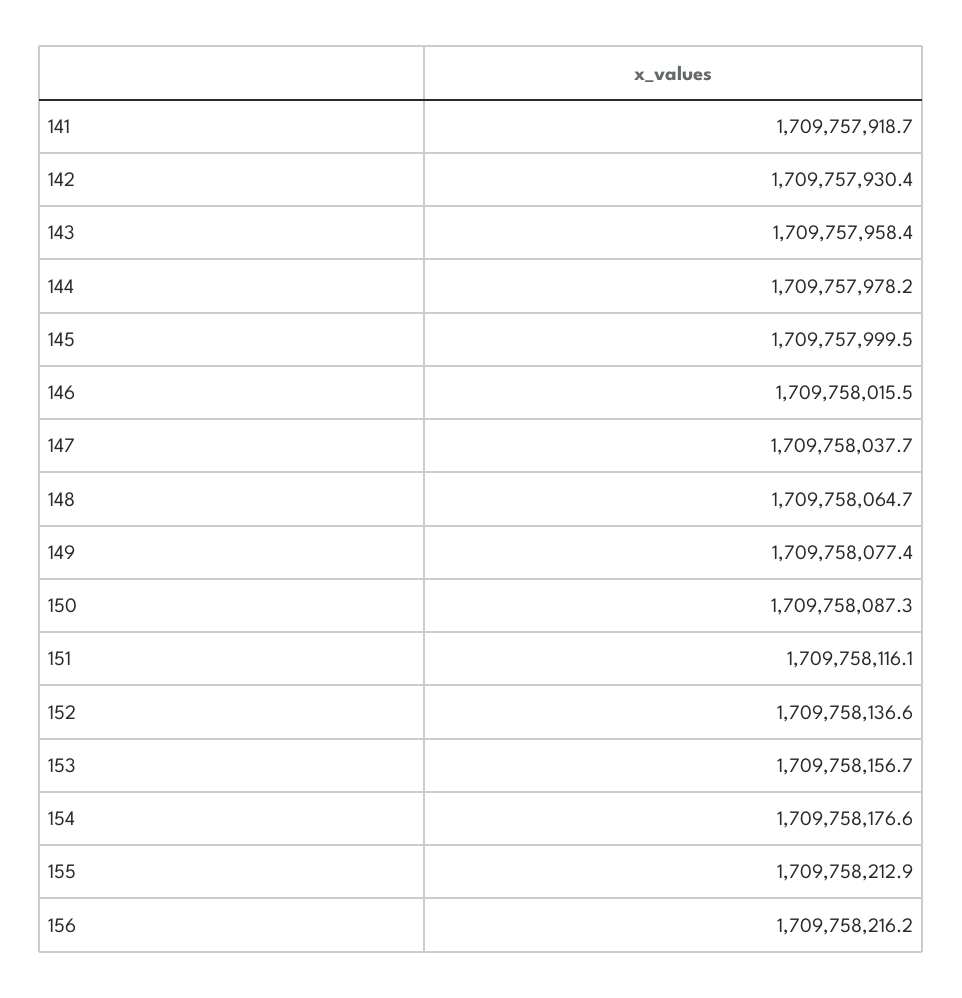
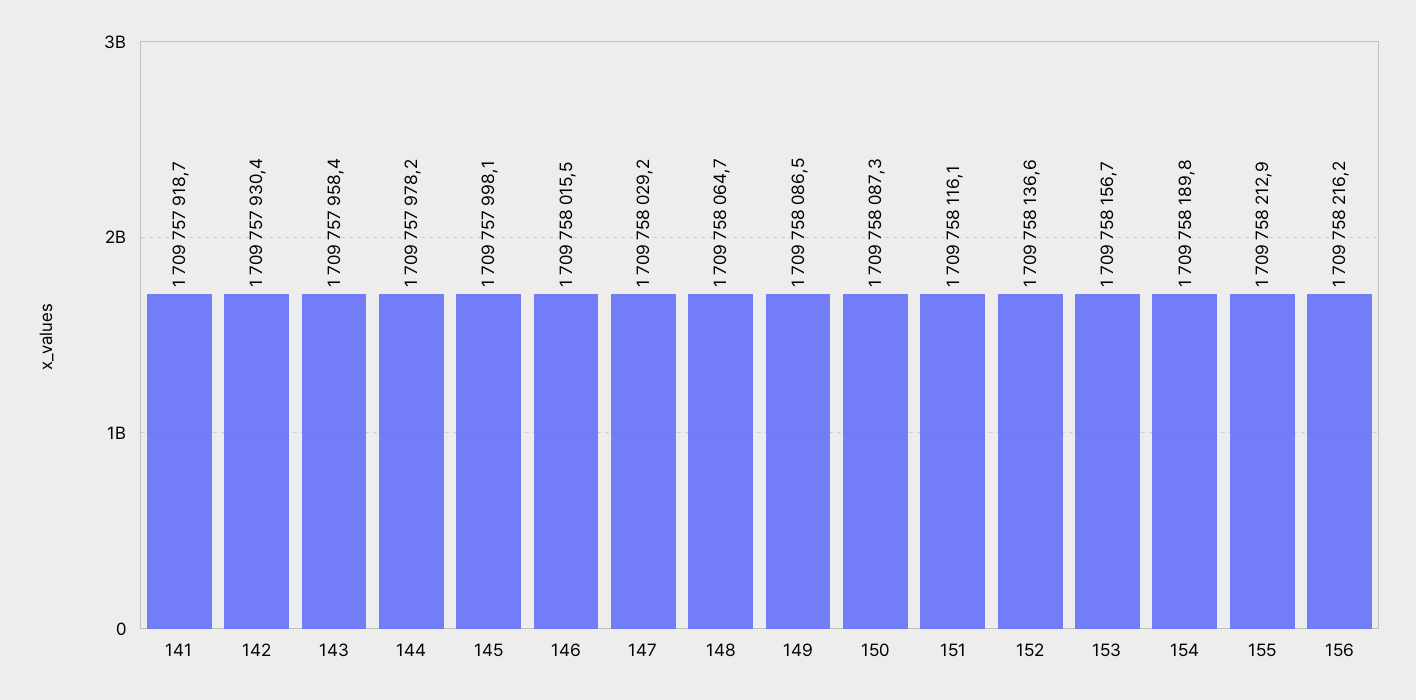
  {
    "141": 1709757918.7,
    "142": 1709757930.4,
    "143": 1709757958.4,
    "144": 1709757978.2,
-   "145": 1709757999.5,
+   "145": 1709757998.1,
    "146": 1709758015.5,
-   "147": 1709758037.7,
+   "147": 1709758029.2,
    "148": 1709758064.7,
-   "149": 1709758077.4,
+   "149": 1709758086.5,
    "150": 1709758087.3,
    "151": 1709758116.1,
    "152": 1709758136.6,
    "153": 1709758156.7,
-   "154": 1709758176.6,
+   "154": 1709758189.8,
    "155": 1709758212.9,
    "156": 1709758216.2
  }

